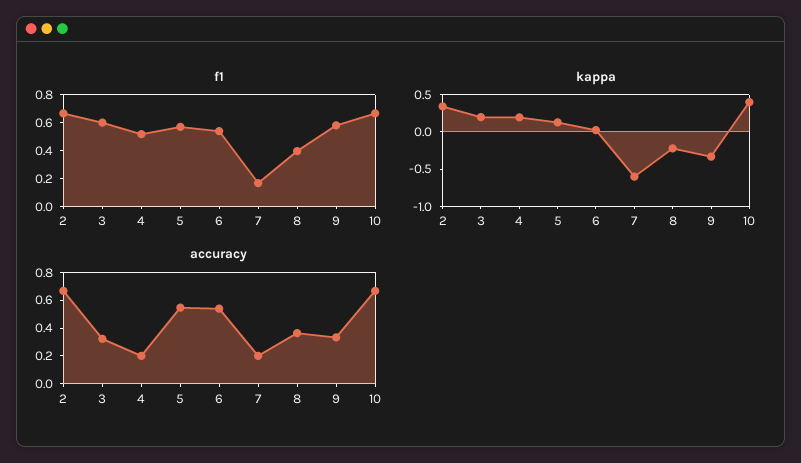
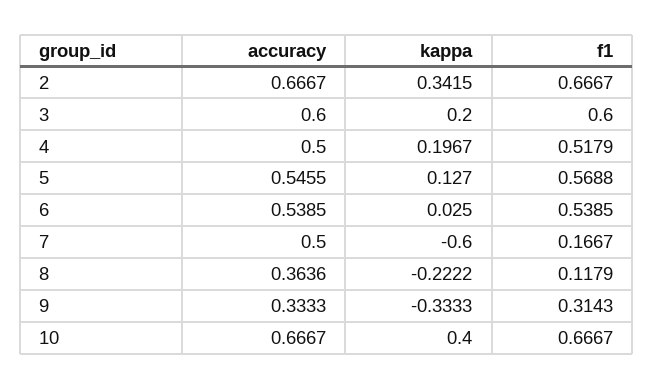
  {
    "f1": {
      "2": 0.6667,
      "3": 0.6,
      "4": 0.5179,
      "5": 0.5688,
      "6": 0.5385,
      "7": 0.1667,
-     "8": 0.4,
+     "8": 0.1179,
-     "9": 0.6,
+     "9": 0.3143,
      "10": 0.6667
    },
    "kappa": {
      "2": 0.3415,
      "3": 0.2,
      "4": 0.1967,
      "5": 0.127,
      "6": 0.025,
      "7": -0.6,
      "8": -0.2222,
      "9": -0.3333,
      "10": 0.4
    },
    "accuracy": {
      "2": 0.6667,
-     "3": 0.3,
+     "3": 0.6,
-     "4": 0.2,
+     "4": 0.5,
      "5": 0.5455,
      "6": 0.5385,
-     "7": 0.2,
+     "7": 0.5,
      "8": 0.3636,
      "9": 0.3333,
      "10": 0.6667
    }
  }

